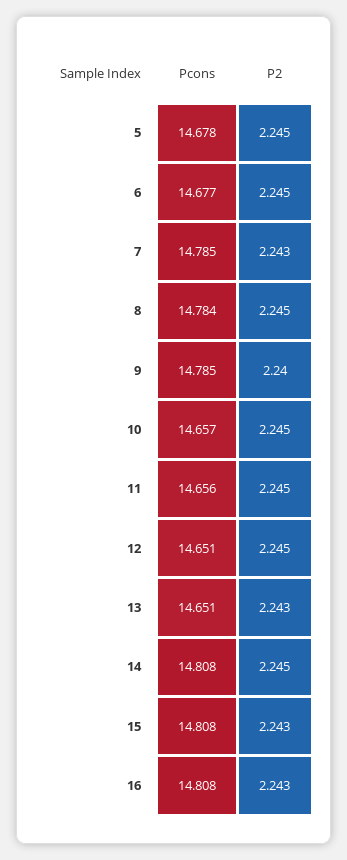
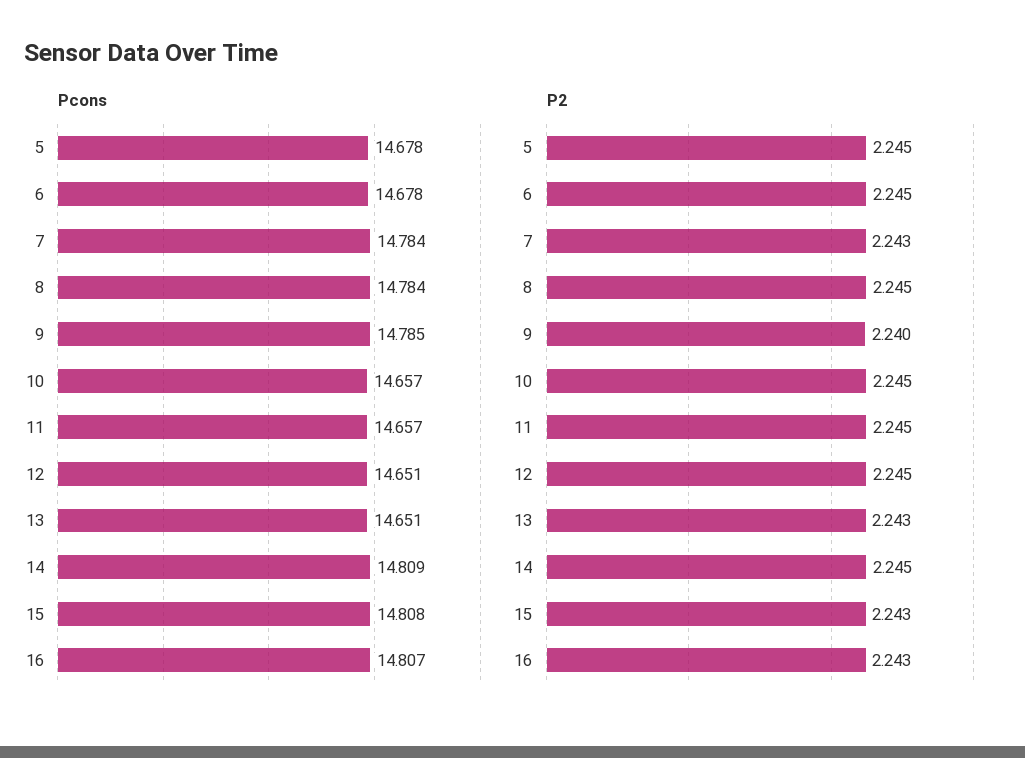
  {
    "Pcons": {
      "5": 14.678,
-     "6": 14.677,
+     "6": 14.678,
-     "7": 14.785,
+     "7": 14.784,
      "8": 14.784,
      "9": 14.785,
      "10": 14.657,
-     "11": 14.656,
+     "11": 14.657,
      "12": 14.651,
      "13": 14.651,
-     "14": 14.808,
+     "14": 14.809,
      "15": 14.808,
-     "16": 14.808
+     "16": 14.807
    },
    "P2": {
      "5": 2.245,
      "6": 2.245,
      "7": 2.243,
      "8": 2.245,
      "9": 2.24,
      "10": 2.245,
      "11": 2.245,
      "12": 2.245,
      "13": 2.243,
      "14": 2.245,
      "15": 2.243,
      "16": 2.243
    }
  }

